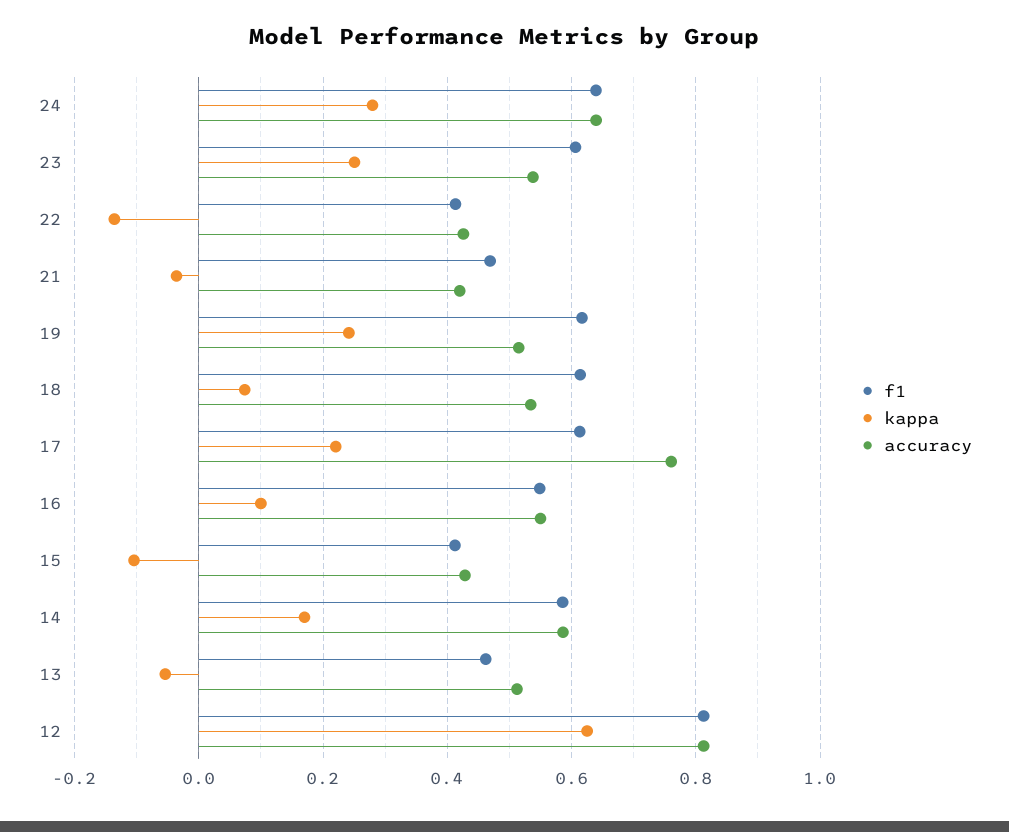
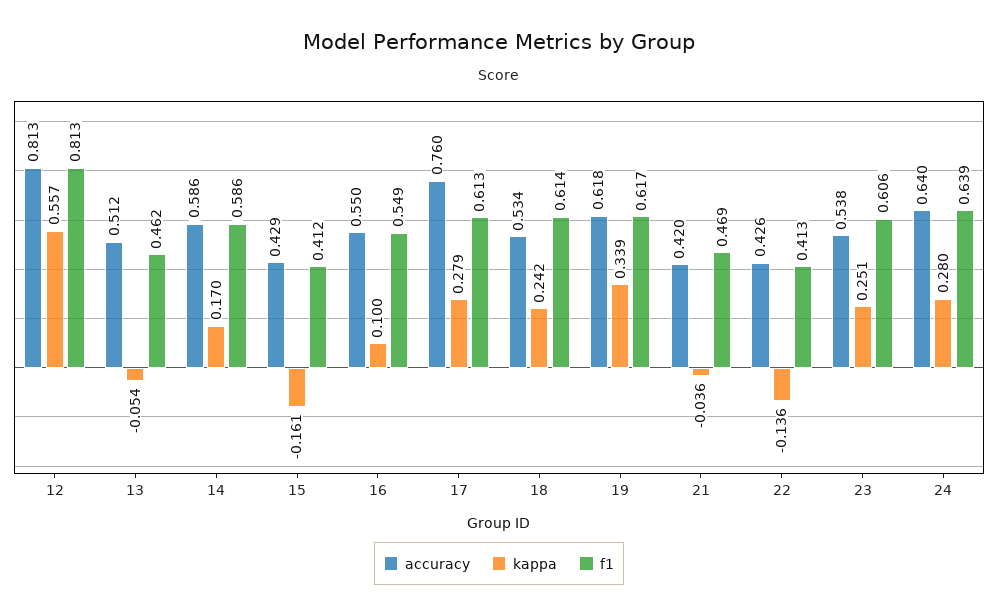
  {
    "f1": {
      "24": 0.639,
      "23": 0.606,
      "22": 0.413,
      "21": 0.469,
      "19": 0.617,
      "18": 0.614,
      "17": 0.613,
      "16": 0.549,
      "15": 0.412,
      "14": 0.586,
      "13": 0.462,
      "12": 0.813
    },
    "kappa": {
      "24": 0.28,
      "23": 0.251,
      "22": -0.136,
      "21": -0.036,
-     "19": 0.24,
+     "19": 0.339,
-     "18": 0.08,
+     "18": 0.242,
-     "17": 0.22,
+     "17": 0.279,
      "16": 0.1,
-     "15": -0.1,
+     "15": -0.161,
      "14": 0.17,
      "13": -0.054,
-     "12": 0.62
+     "12": 0.557
    },
    "accuracy": {
      "24": 0.64,
      "23": 0.538,
      "22": 0.426,
      "21": 0.42,
-     "19": 0.52,
+     "19": 0.618,
      "18": 0.534,
      "17": 0.76,
      "16": 0.55,
      "15": 0.429,
      "14": 0.586,
      "13": 0.512,
      "12": 0.813
    }
  }

